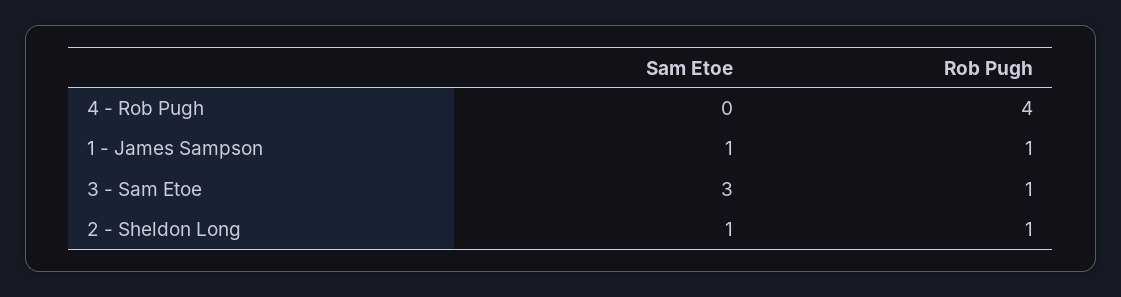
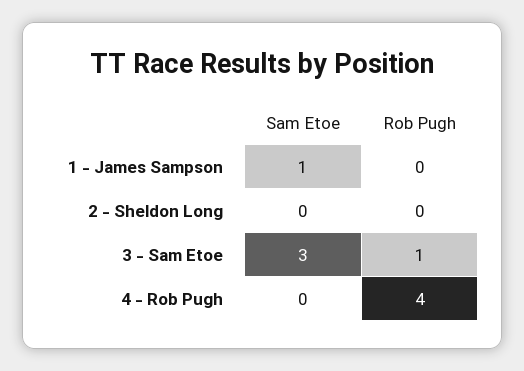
  {
    "Sam Etoe": {
      "4 - Rob Pugh": 0,
      "1 - James Sampson": 1,
      "3 - Sam Etoe": 3,
-     "2 - Sheldon Long": 1
+     "2 - Sheldon Long": 0
    },
    "Rob Pugh": {
      "4 - Rob Pugh": 4,
-     "1 - James Sampson": 1,
+     "1 - James Sampson": 0,
      "3 - Sam Etoe": 1,
-     "2 - Sheldon Long": 1
+     "2 - Sheldon Long": 0
    }
  }

